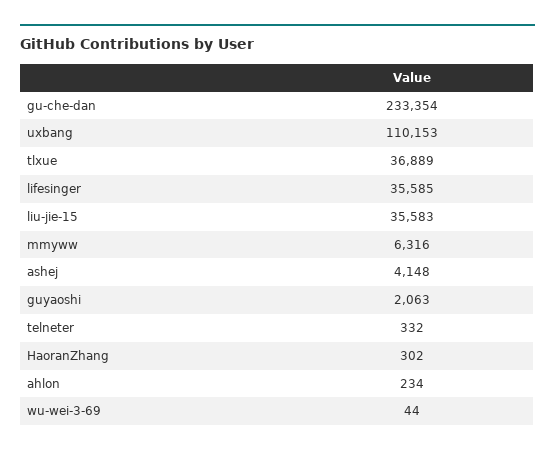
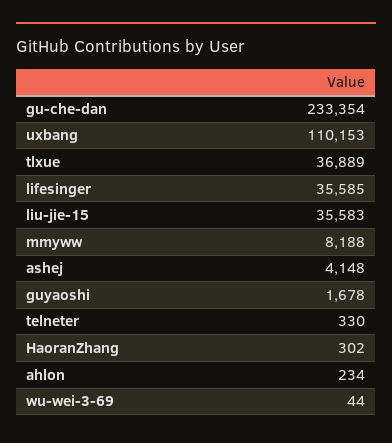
  {
    "gu-che-dan": 233354,
    "uxbang": 110153,
    "tlxue": 36889,
    "lifesinger": 35585,
    "liu-jie-15": 35583,
-   "mmyww": 6316,
+   "mmyww": 8188,
    "ashej": 4148,
-   "guyaoshi": 2063,
+   "guyaoshi": 1678,
-   "telneter": 332,
+   "telneter": 330,
    "HaoranZhang": 302,
    "ahlon": 234,
    "wu-wei-3-69": 44
  }

